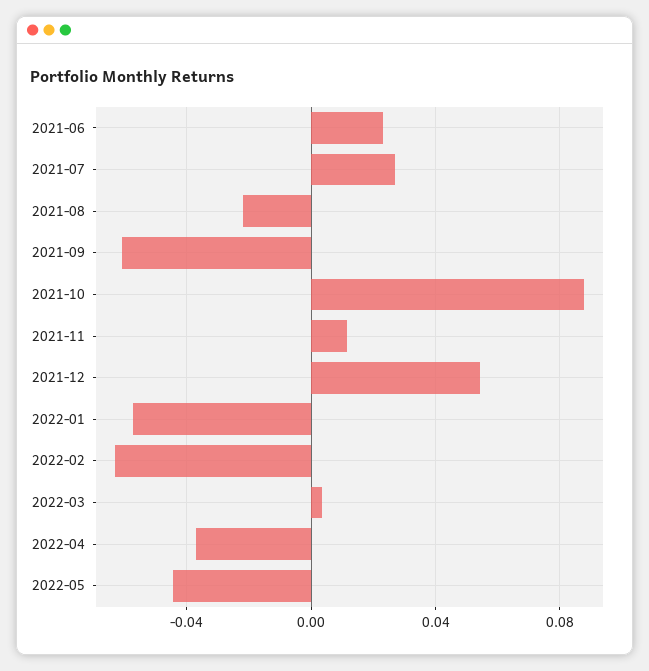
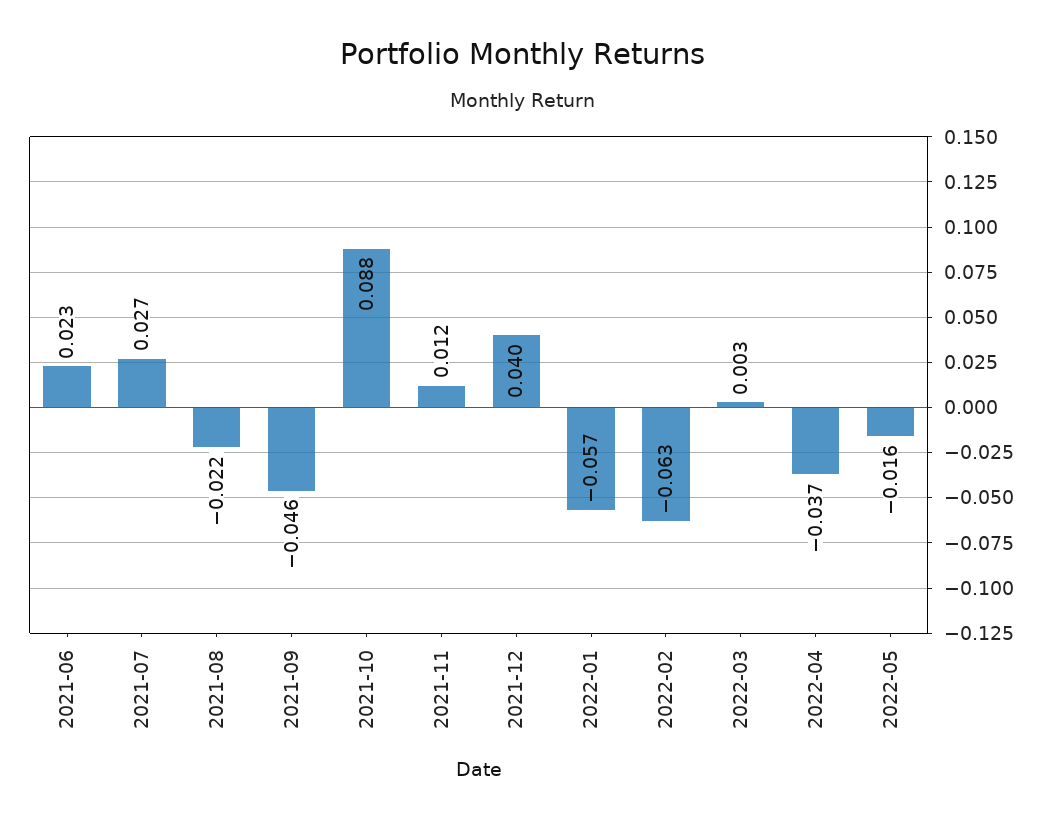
  {
    "2021-06": 0.023,
    "2021-07": 0.027,
    "2021-08": -0.022,
-   "2021-09": -0.06,
+   "2021-09": -0.046,
    "2021-10": 0.088,
    "2021-11": 0.012,
-   "2021-12": 0.055,
+   "2021-12": 0.04,
    "2022-01": -0.057,
    "2022-02": -0.063,
    "2022-03": 0.003,
    "2022-04": -0.037,
-   "2022-05": -0.045
+   "2022-05": -0.016
  }

